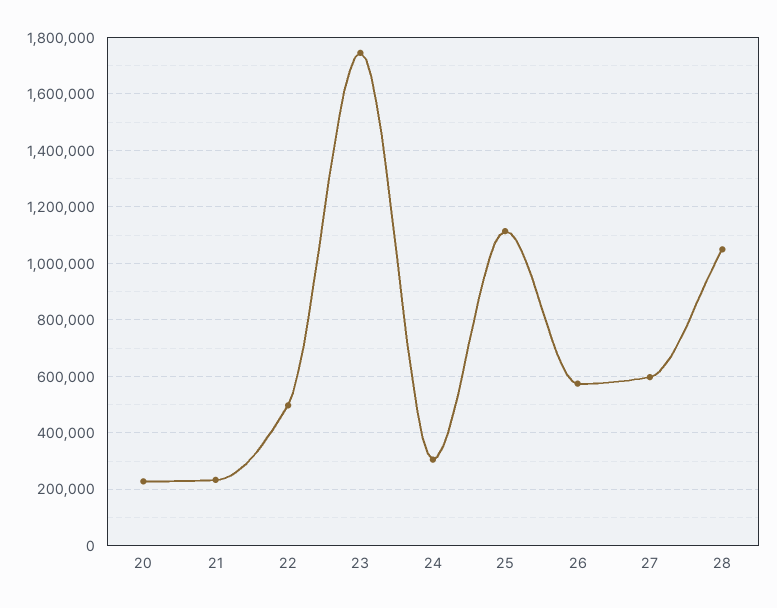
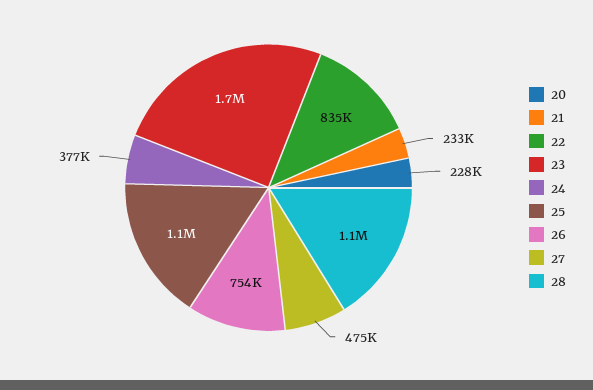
  {
    "20": 228000,
    "21": 233000,
-   "22": 500000,
+   "22": 835000,
    "23": 1700000,
-   "24": 300000,
+   "24": 377000,
    "25": 1100000,
-   "26": 575000,
+   "26": 754000,
-   "27": 600000,
+   "27": 475000,
    "28": 1100000
  }

